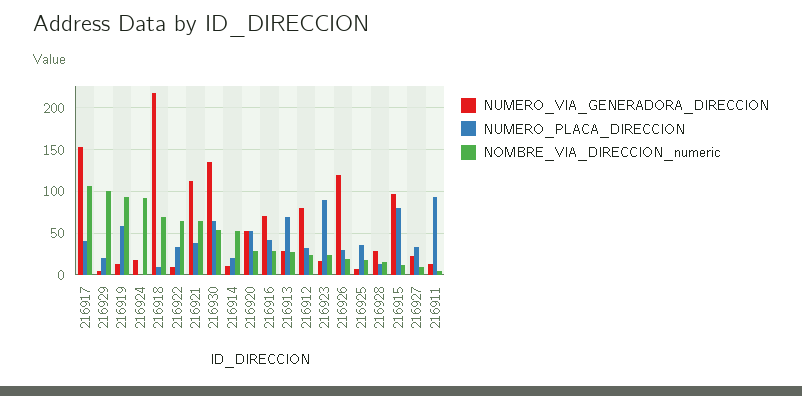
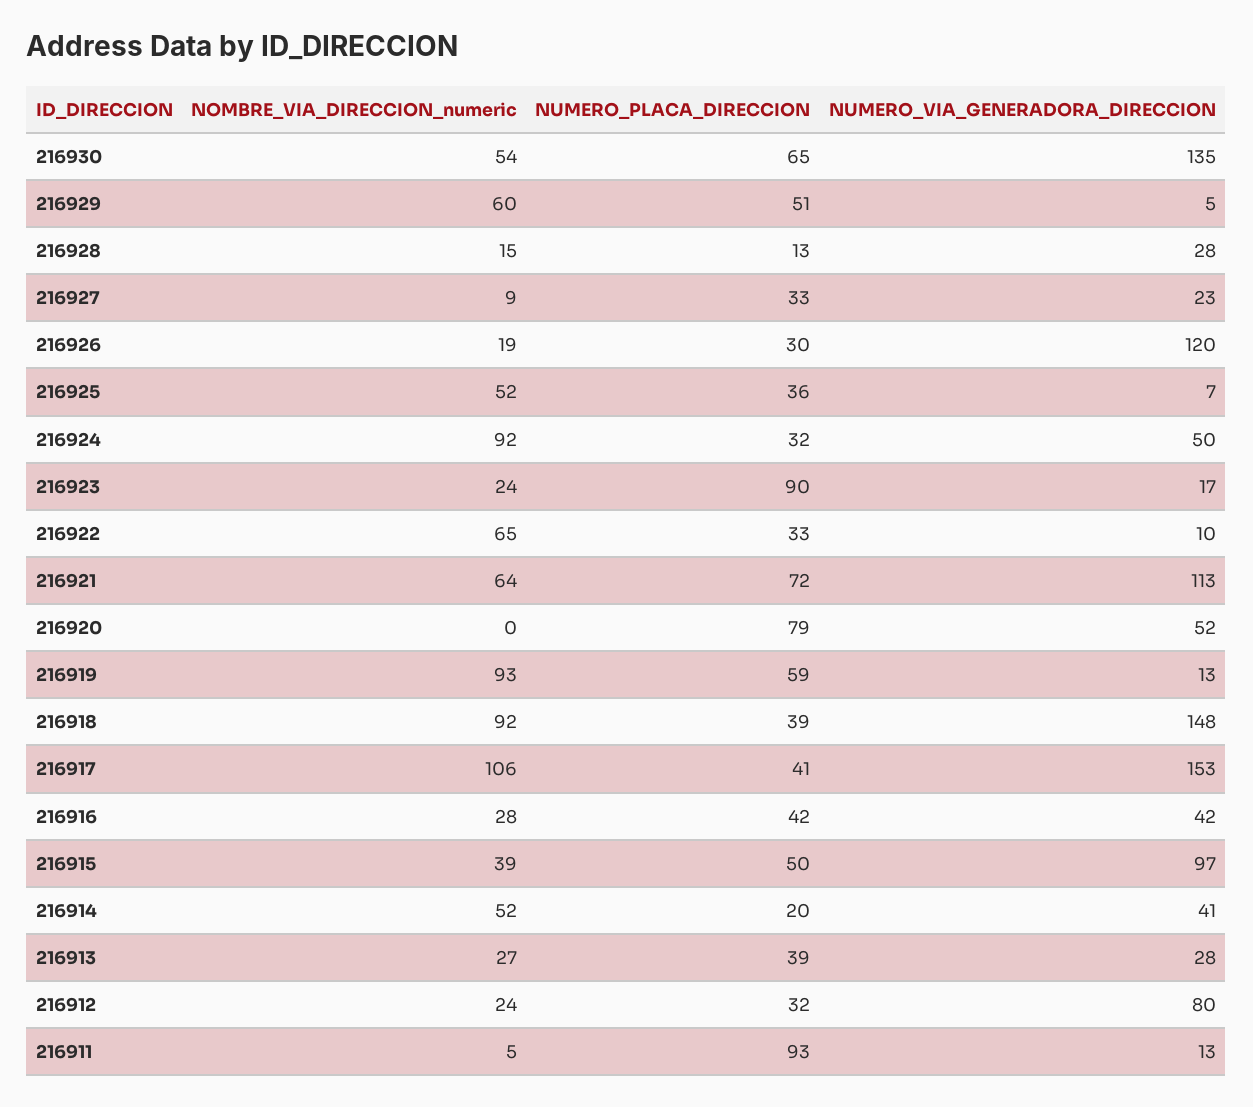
  {
    "NUMERO_VIA_GENERADORA_DIRECCION": {
      "216917": 153,
      "216929": 5,
      "216919": 13,
-     "216924": 20,
+     "216924": 50,
-     "216918": 220,
+     "216918": 148,
      "216922": 10,
      "216921": 113,
      "216930": 135,
-     "216914": 10,
+     "216914": 41,
      "216920": 52,
-     "216916": 70,
+     "216916": 42,
      "216913": 28,
      "216912": 80,
      "216923": 17,
      "216926": 120,
      "216925": 7,
      "216928": 28,
      "216915": 97,
      "216927": 23,
      "216911": 13
    },
    "NUMERO_PLACA_DIRECCION": {
      "216917": 41,
-     "216929": 20,
+     "216929": 51,
      "216919": 59,
-     "216924": 0,
+     "216924": 32,
-     "216918": 10,
+     "216918": 39,
      "216922": 33,
-     "216921": 40,
+     "216921": 72,
      "216930": 65,
      "216914": 20,
-     "216920": 50,
+     "216920": 79,
      "216916": 42,
-     "216913": 70,
+     "216913": 39,
      "216912": 32,
      "216923": 90,
      "216926": 30,
      "216925": 36,
      "216928": 13,
-     "216915": 80,
+     "216915": 50,
      "216927": 33,
      "216911": 93
    },
    "NOMBRE_VIA_DIRECCION_numeric": {
      "216917": 106,
-     "216929": 100,
+     "216929": 60,
      "216919": 93,
      "216924": 92,
-     "216918": 70,
+     "216918": 92,
      "216922": 65,
      "216921": 64,
      "216930": 54,
      "216914": 52,
-     "216920": 30,
+     "216920": 0,
      "216916": 28,
      "216913": 27,
      "216912": 24,
      "216923": 24,
      "216926": 19,
-     "216925": 20,
+     "216925": 52,
      "216928": 15,
-     "216915": 10,
+     "216915": 39,
      "216927": 9,
      "216911": 5
    }
  }

